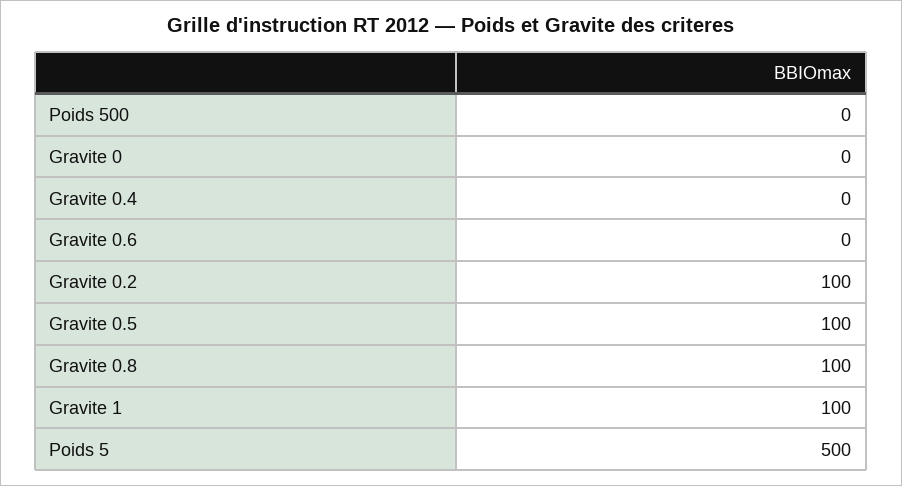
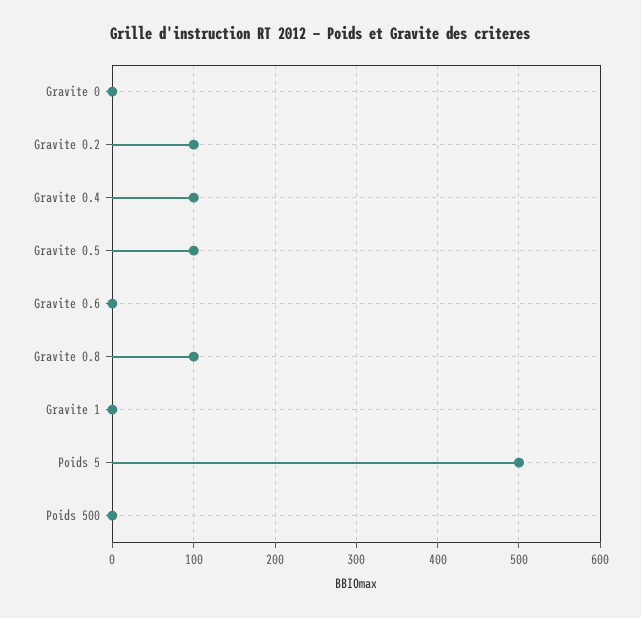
  {
    "Poids 500": 0,
    "Gravite 0": 0,
-   "Gravite 0.4": 0,
+   "Gravite 0.4": 100,
    "Gravite 0.6": 0,
    "Gravite 0.2": 100,
    "Gravite 0.5": 100,
    "Gravite 0.8": 100,
-   "Gravite 1": 100,
+   "Gravite 1": 0,
    "Poids 5": 500
  }

